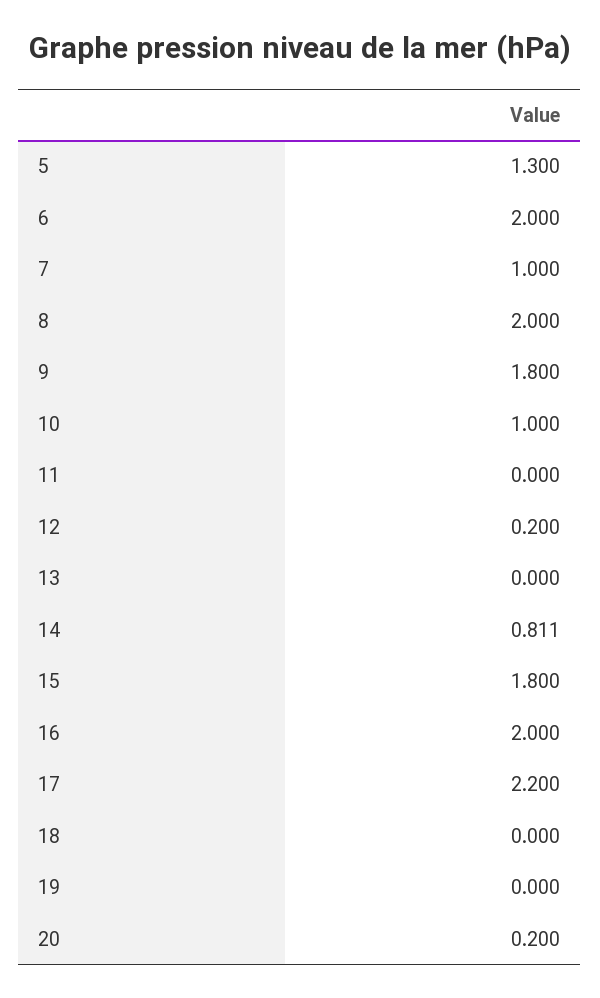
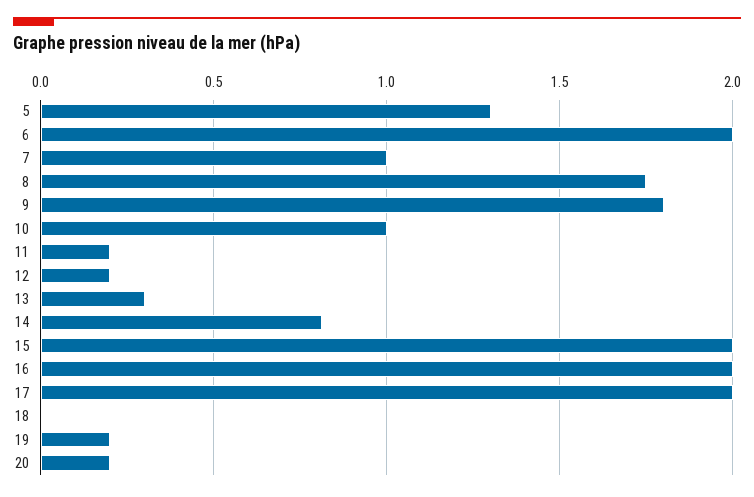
  {
    "5": 1.3,
    "6": 2,
    "7": 1,
-   "8": 2,
+   "8": 1.75,
    "9": 1.8,
    "10": 1,
-   "11": 0,
+   "11": 0.2,
    "12": 0.2,
-   "13": 0,
+   "13": 0.3,
    "14": 0.811,
-   "15": 1.8,
+   "15": 2,
    "16": 2,
-   "17": 2.2,
+   "17": 2,
    "18": 0,
-   "19": 0,
+   "19": 0.2,
    "20": 0.2
  }

